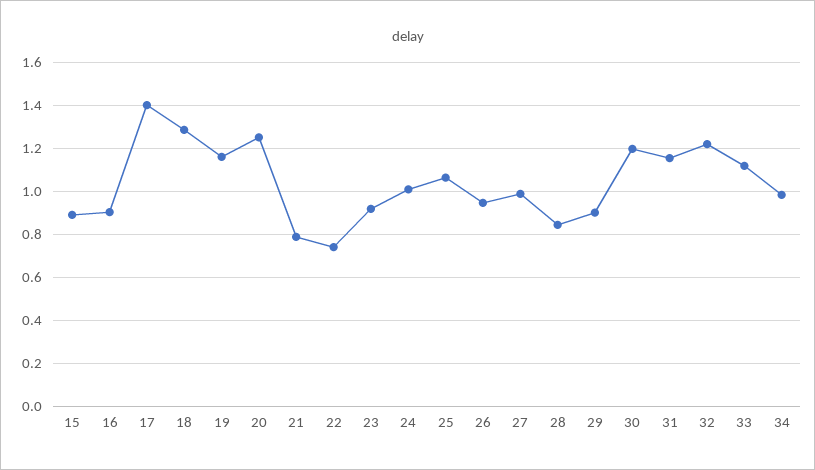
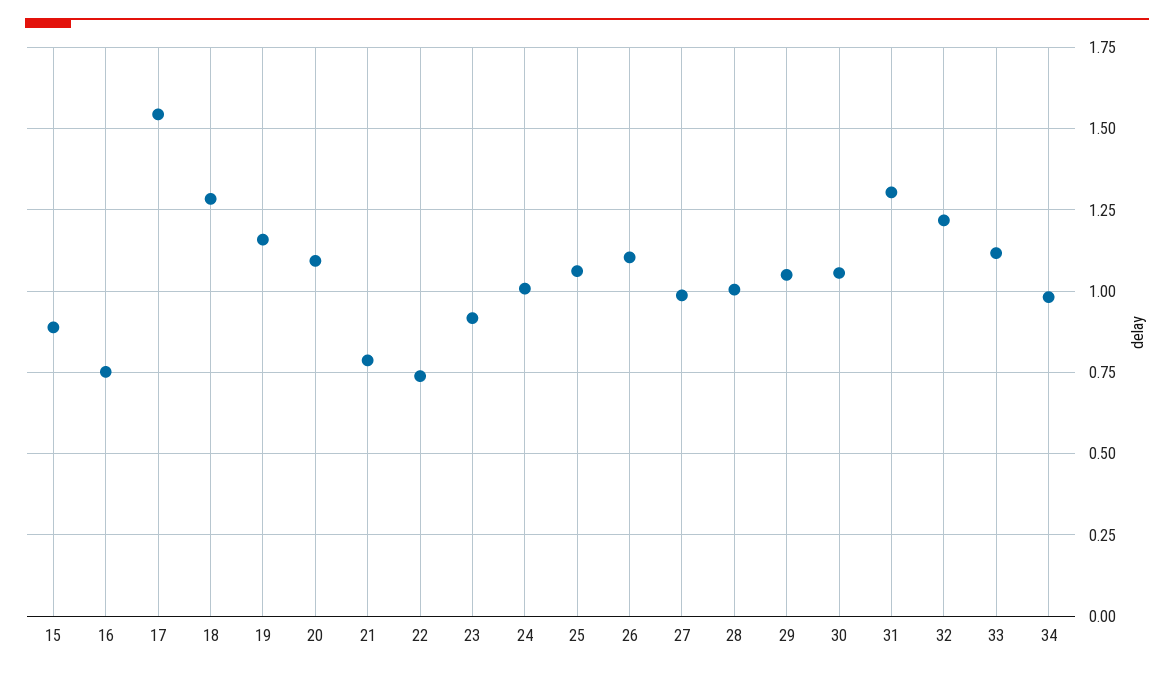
  {
    "15": 0.9,
-   "16": 0.9,
+   "16": 0.75,
-   "17": 1.4,
+   "17": 1.55,
    "18": 1.275,
    "19": 1.15,
-   "20": 1.25,
+   "20": 1.1,
    "21": 0.775,
    "22": 0.75,
    "23": 0.925,
    "24": 1,
    "25": 1.05,
-   "26": 0.95,
+   "26": 1.1,
    "27": 0.975,
-   "28": 0.85,
+   "28": 1,
-   "29": 0.9,
+   "29": 1.05,
-   "30": 1.2,
+   "30": 1.05,
-   "31": 1.15,
+   "31": 1.3,
    "32": 1.225,
    "33": 1.125,
    "34": 0.975
  }

